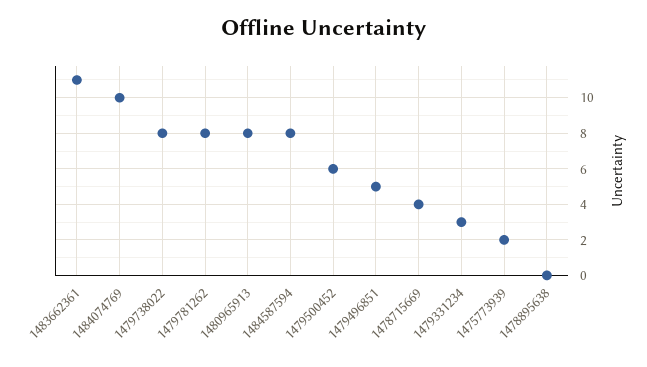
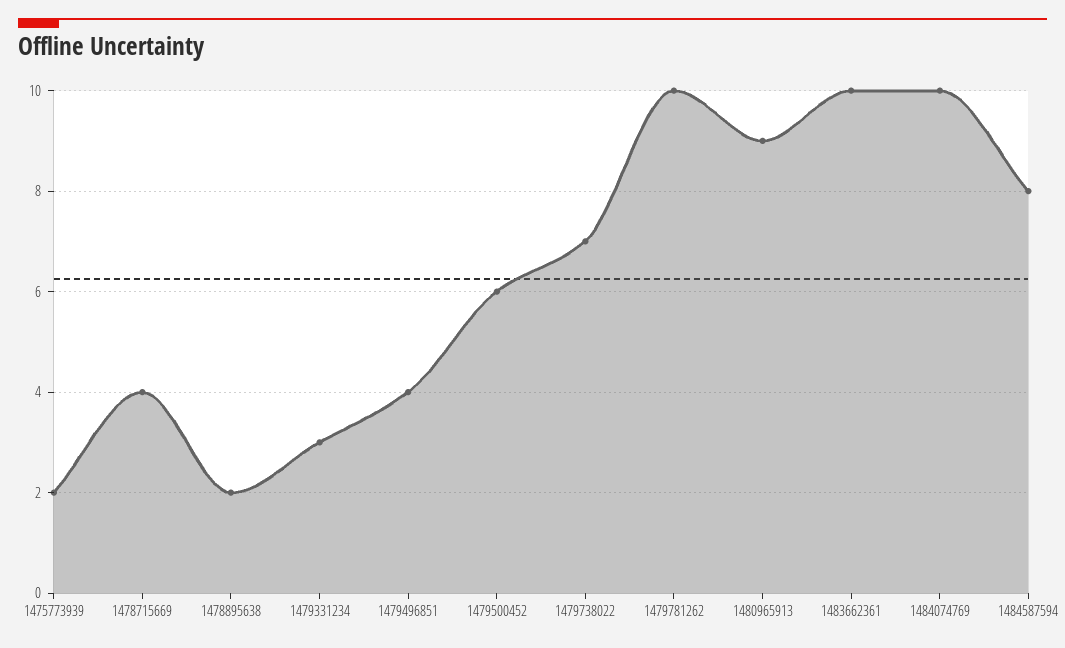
  {
-   "1483662361": 11,
+   "1483662361": 10,
    "1484074769": 10,
-   "1479738022": 8,
+   "1479738022": 7,
-   "1479781262": 8,
+   "1479781262": 10,
-   "1480965913": 8,
+   "1480965913": 9,
    "1484587594": 8,
    "1479500452": 6,
-   "1479496851": 5,
+   "1479496851": 4,
    "1478715669": 4,
    "1479331234": 3,
    "1475773939": 2,
-   "1478895638": 0
+   "1478895638": 2
  }

